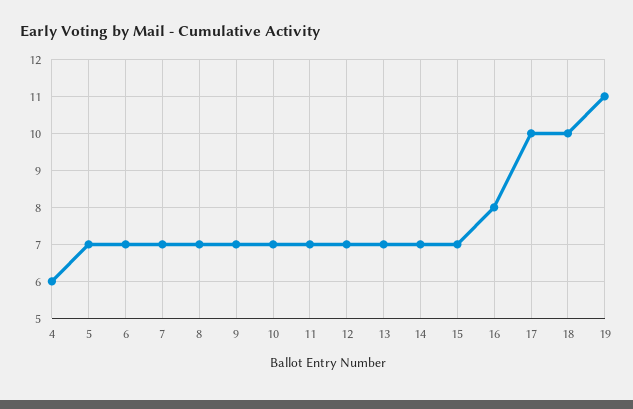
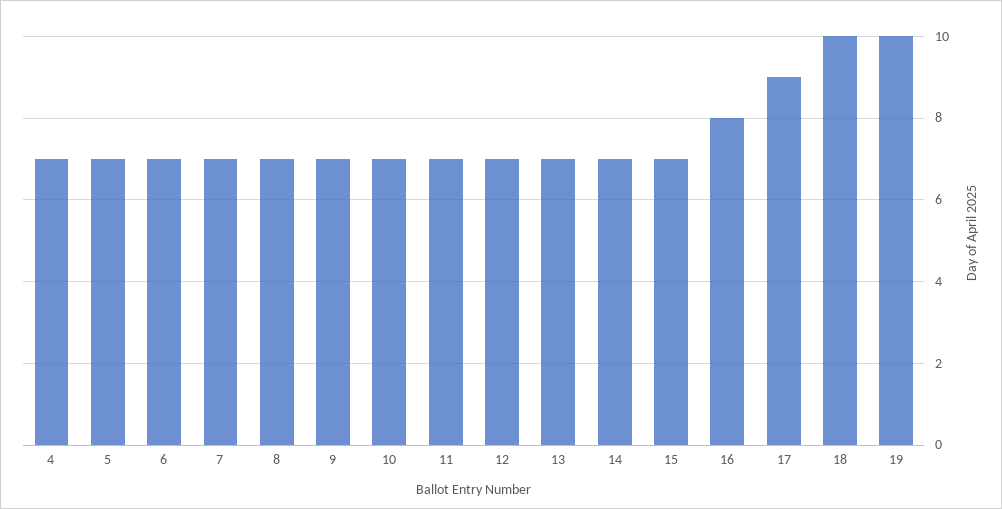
  {
-   "4": 6,
+   "4": 7,
    "5": 7,
    "6": 7,
    "7": 7,
    "8": 7,
    "9": 7,
    "10": 7,
    "11": 7,
    "12": 7,
    "13": 7,
    "14": 7,
    "15": 7,
    "16": 8,
-   "17": 10,
+   "17": 9,
    "18": 10,
-   "19": 11
+   "19": 10
  }

